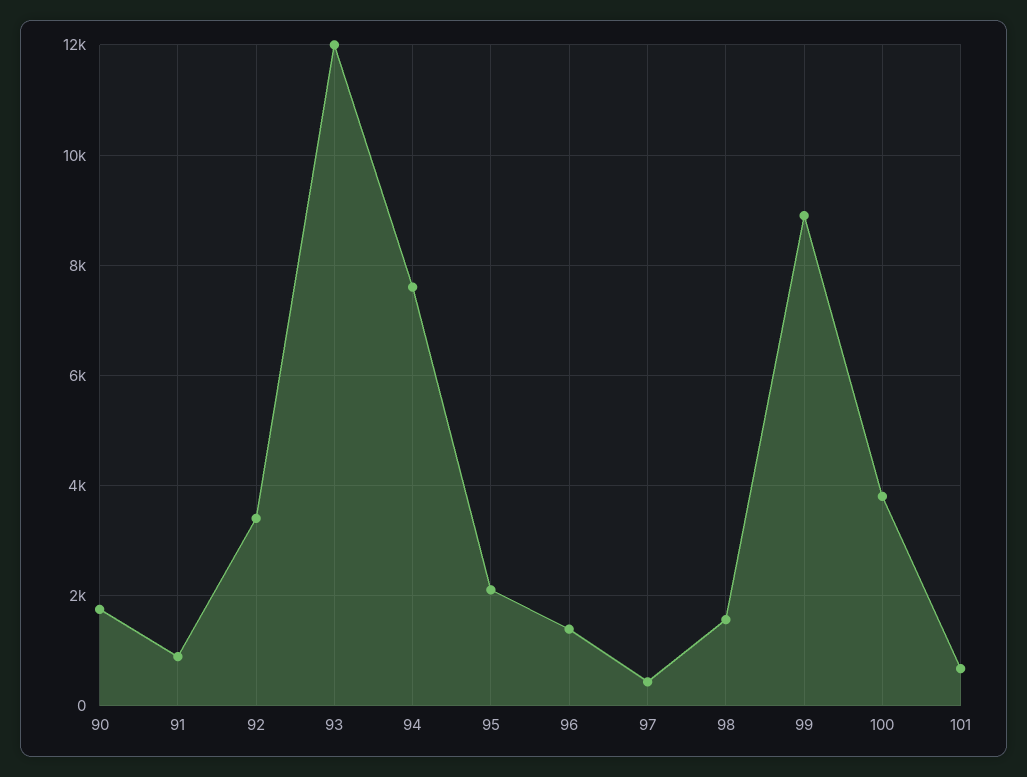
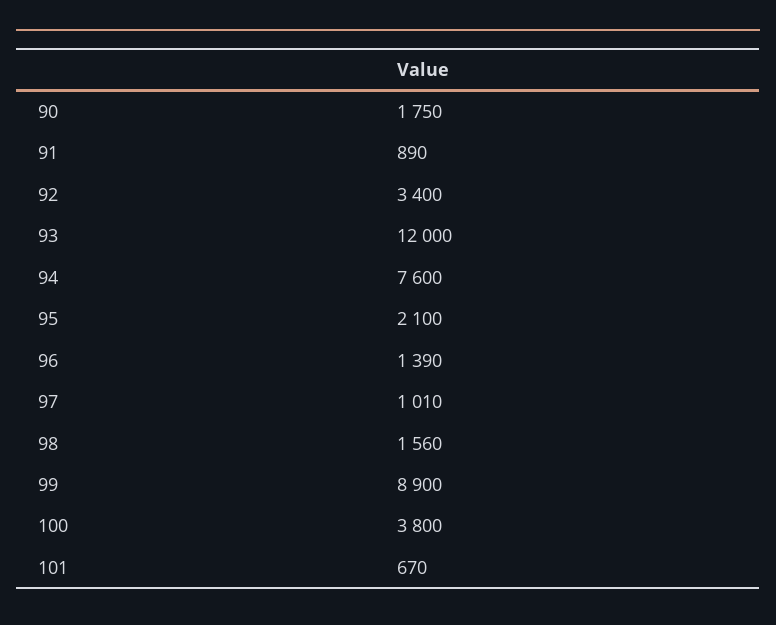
  {
    "90": 1750,
    "91": 890,
    "92": 3400,
    "93": 12000,
    "94": 7600,
    "95": 2100,
    "96": 1390,
-   "97": 400,
+   "97": 1010,
    "98": 1560,
    "99": 8900,
    "100": 3800,
    "101": 670
  }

